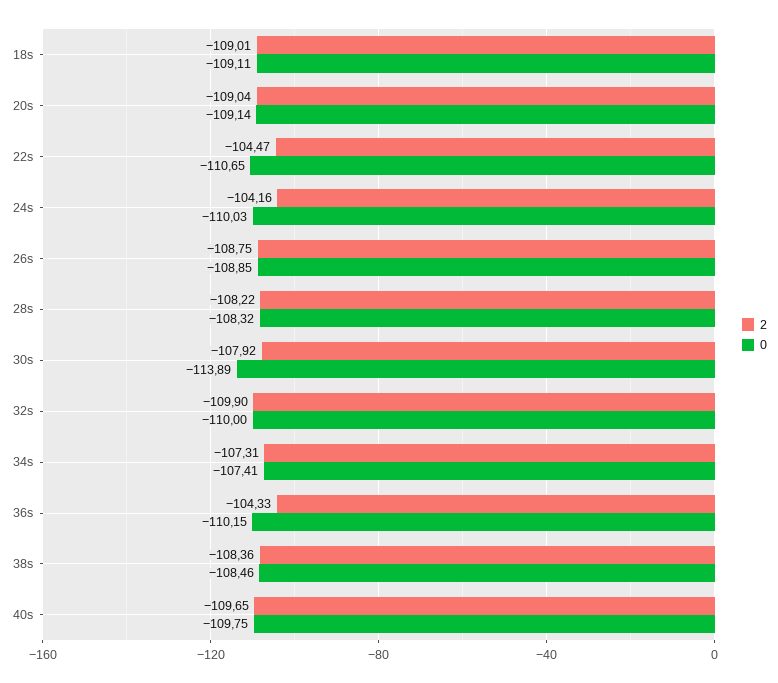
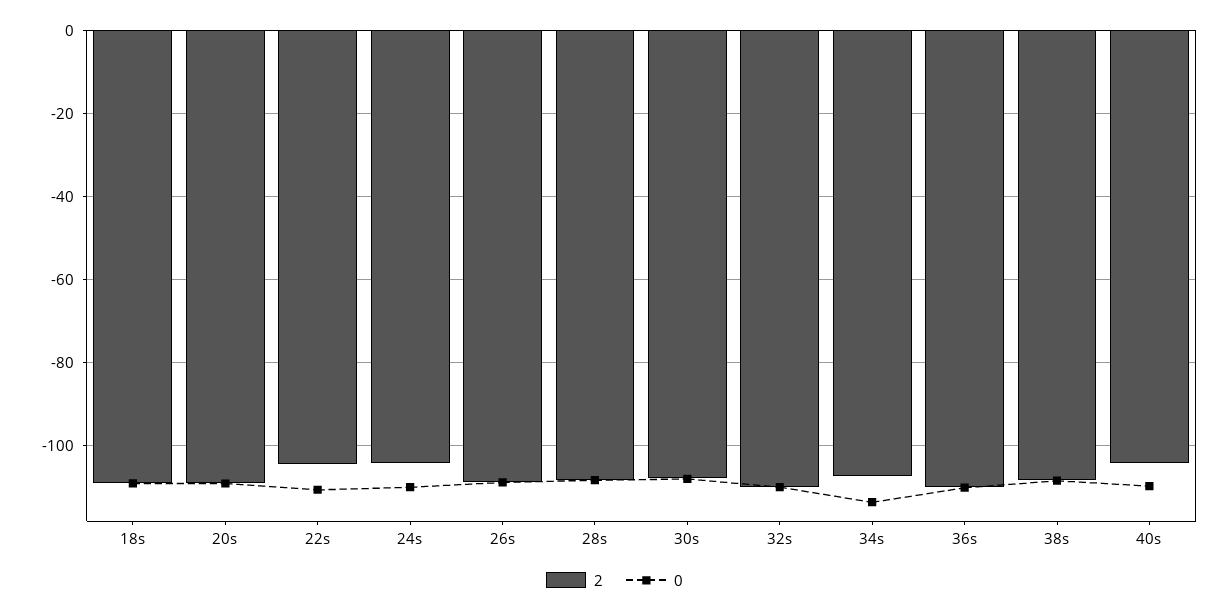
  {
    "2": {
      "18s": -109.01,
      "20s": -109.04,
      "22s": -104.47,
      "24s": -104.16,
      "26s": -108.75,
      "28s": -108.22,
      "30s": -107.92,
      "32s": -109.9,
      "34s": -107.31,
-     "36s": -104.33,
+     "36s": -110,
      "38s": -108.36,
-     "40s": -109.65
+     "40s": -104
    },
    "0": {
      "18s": -109.11,
      "20s": -109.14,
      "22s": -110.65,
      "24s": -110.03,
      "26s": -108.85,
      "28s": -108.32,
-     "30s": -113.89,
+     "30s": -108,
      "32s": -110,
-     "34s": -107.41,
+     "34s": -114,
      "36s": -110.15,
      "38s": -108.46,
      "40s": -109.75
    }
  }

